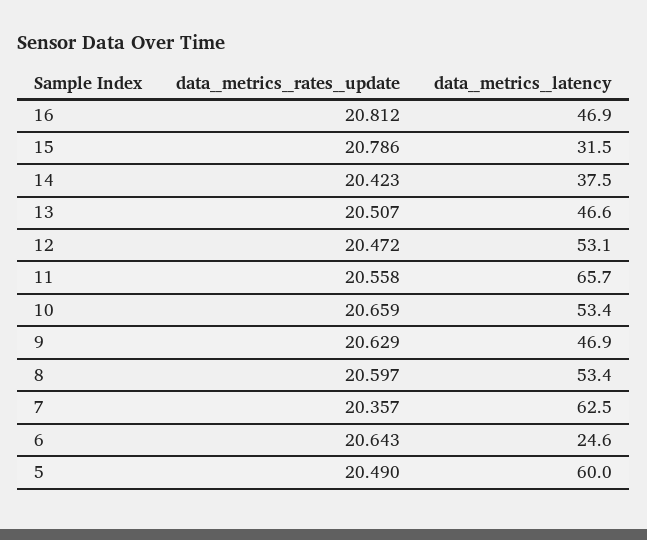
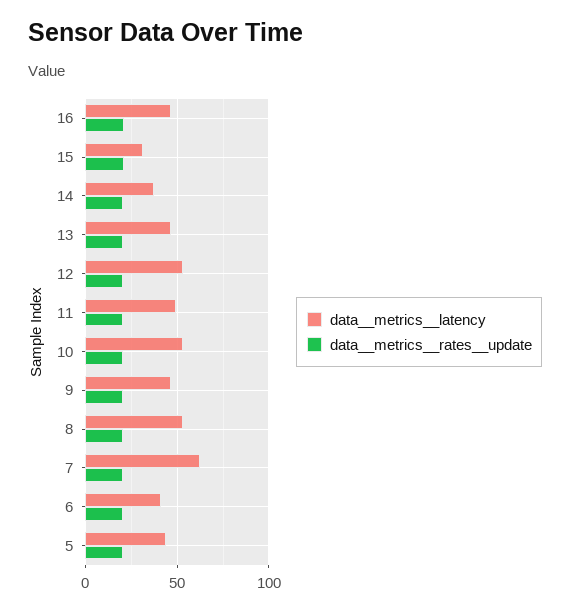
  {
    "data__metrics__rates__update": {
      "16": 20.812,
      "15": 20.786,
      "14": 20.423,
      "13": 20.507,
      "12": 20.472,
      "11": 20.558,
      "10": 20.659,
      "9": 20.629,
      "8": 20.597,
      "7": 20.357,
      "6": 20.643,
      "5": 20.49
    },
    "data__metrics__latency": {
      "16": 46.9,
      "15": 31.5,
      "14": 37.5,
      "13": 46.6,
      "12": 53.1,
-     "11": 65.7,
+     "11": 50,
      "10": 53.4,
      "9": 46.9,
      "8": 53.4,
      "7": 62.5,
-     "6": 24.6,
+     "6": 40,
-     "5": 60
+     "5": 45
    }
  }

